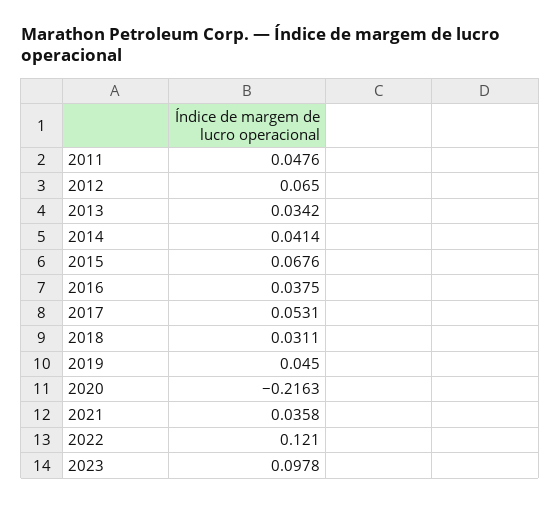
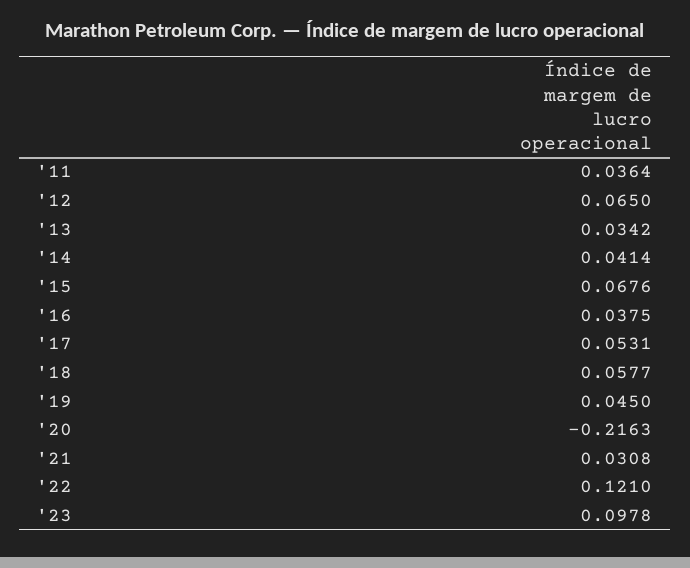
  {
-   "2011": 0.0476,
+   "2011": 0.0364,
    "2012": 0.065,
    "2013": 0.0342,
    "2014": 0.0414,
    "2015": 0.0676,
    "2016": 0.0375,
    "2017": 0.0531,
-   "2018": 0.0311,
+   "2018": 0.0577,
    "2019": 0.045,
    "2020": -0.2163,
-   "2021": 0.0358,
+   "2021": 0.0308,
    "2022": 0.121,
    "2023": 0.0978
  }

